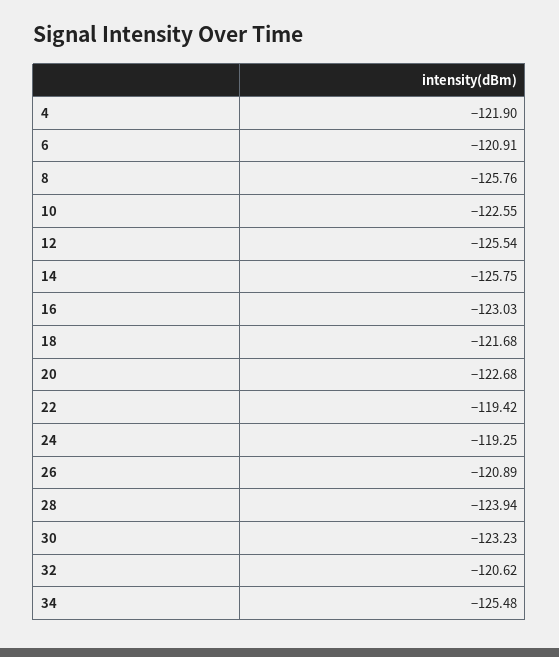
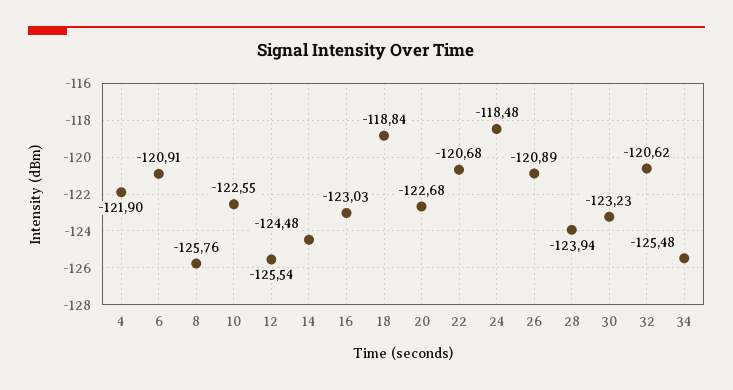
  {
    "4": -121.9,
    "6": -120.91,
    "8": -125.76,
    "10": -122.55,
    "12": -125.54,
-   "14": -125.75,
+   "14": -124.48,
    "16": -123.03,
-   "18": -121.68,
+   "18": -118.84,
    "20": -122.68,
-   "22": -119.42,
+   "22": -120.68,
-   "24": -119.25,
+   "24": -118.48,
    "26": -120.89,
    "28": -123.94,
    "30": -123.23,
    "32": -120.62,
    "34": -125.48
  }

